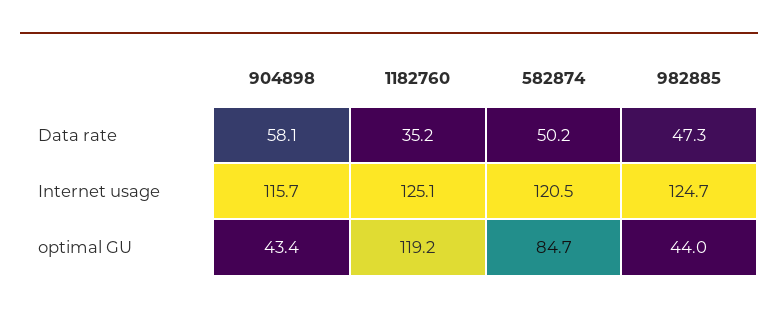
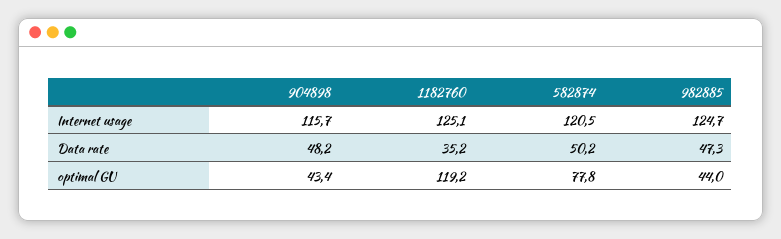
  {
    "904898": {
-     "Data rate": 58.1,
+     "Data rate": 48.2,
      "Internet usage": 115.7,
      "optimal GU": 43.4
    },
    "1182760": {
      "Data rate": 35.2,
      "Internet usage": 125.1,
      "optimal GU": 119.2
    },
    "582874": {
      "Data rate": 50.2,
      "Internet usage": 120.5,
-     "optimal GU": 84.7
+     "optimal GU": 77.8
    },
    "982885": {
      "Data rate": 47.3,
      "Internet usage": 124.7,
      "optimal GU": 44
    }
  }

